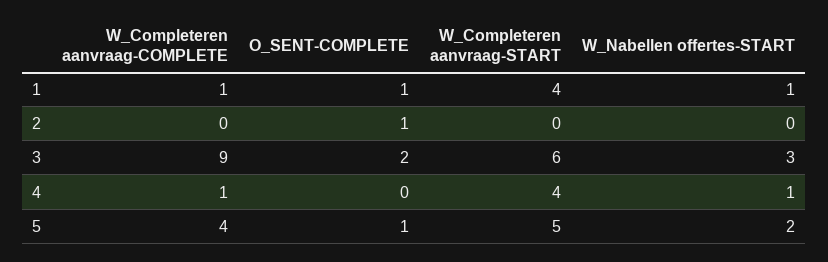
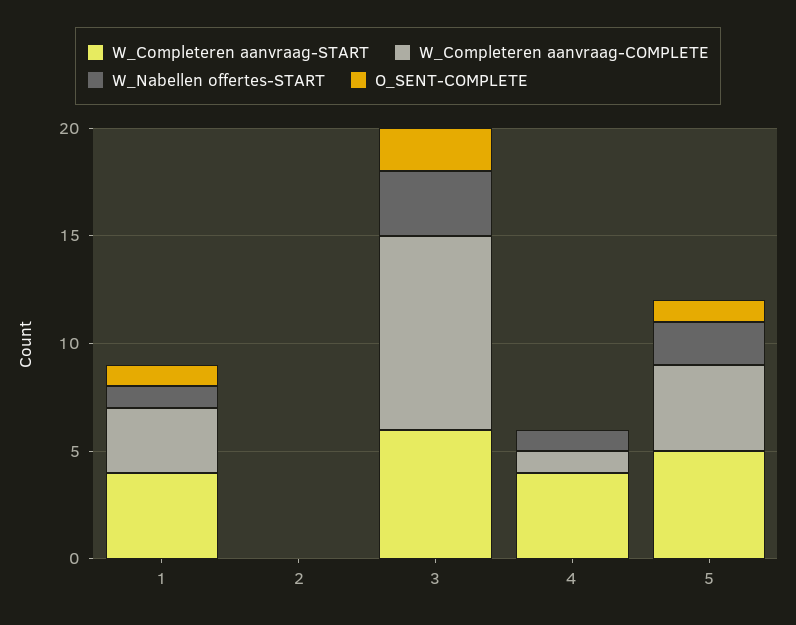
  {
    "W_Completeren aanvraag-COMPLETE": {
-     "1": 1,
+     "1": 3,
      "2": 0,
      "3": 9,
      "4": 1,
      "5": 4
    },
    "O_SENT-COMPLETE": {
      "1": 1,
-     "2": 1,
+     "2": 0,
      "3": 2,
      "4": 0,
      "5": 1
    },
    "W_Completeren aanvraag-START": {
      "1": 4,
      "2": 0,
      "3": 6,
      "4": 4,
      "5": 5
    },
    "W_Nabellen offertes-START": {
      "1": 1,
      "2": 0,
      "3": 3,
      "4": 1,
      "5": 2
    }
  }

